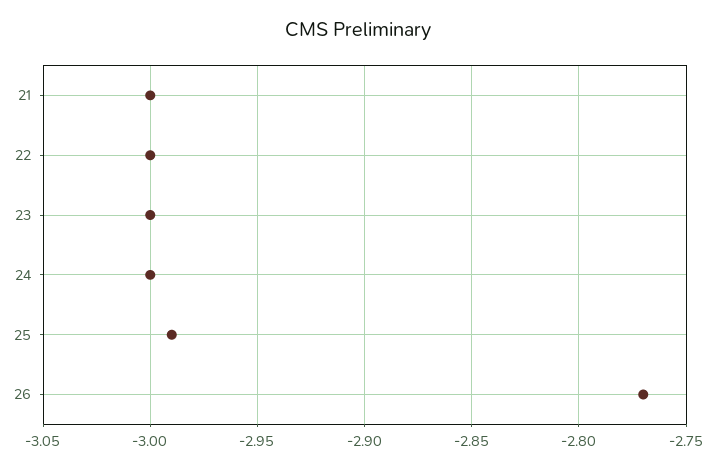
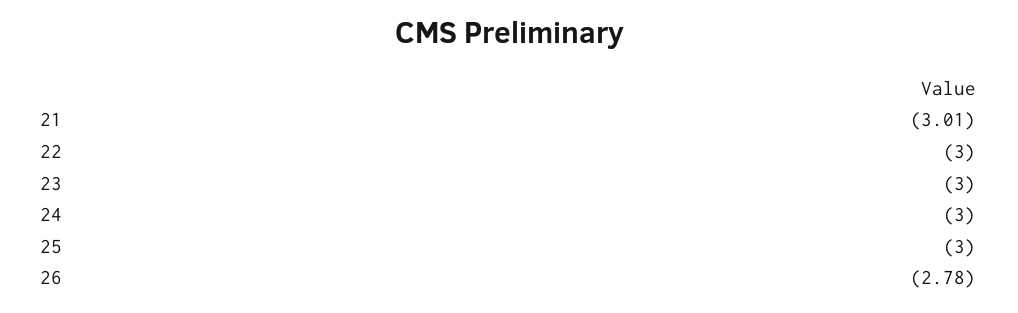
  {
-   "21": -3,
+   "21": -3.01,
    "22": -3,
    "23": -3,
    "24": -3,
-   "25": -2.99,
+   "25": -3,
-   "26": -2.77
+   "26": -2.78
  }

